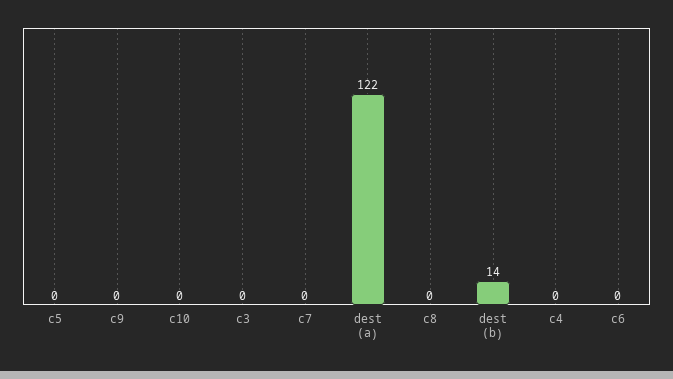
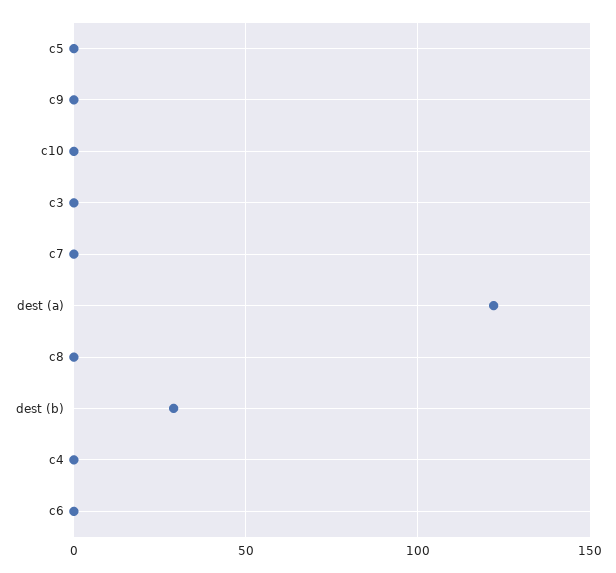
  {
    "c5": 0,
    "c9": 0,
    "c10": 0,
    "c3": 0,
    "c7": 0,
    "dest (a)": 122,
    "c8": 0,
-   "dest (b)": 14,
+   "dest (b)": 30,
    "c4": 0,
    "c6": 0
  }

